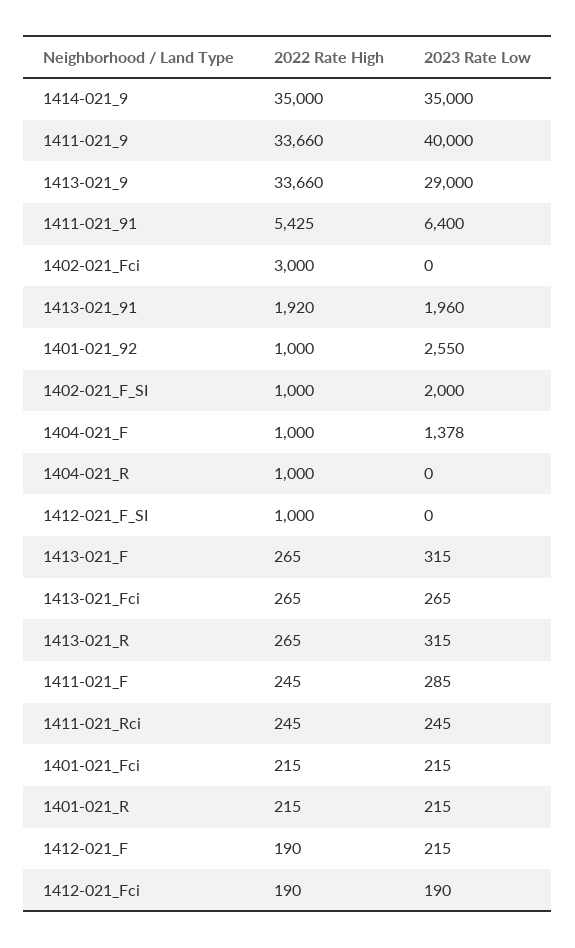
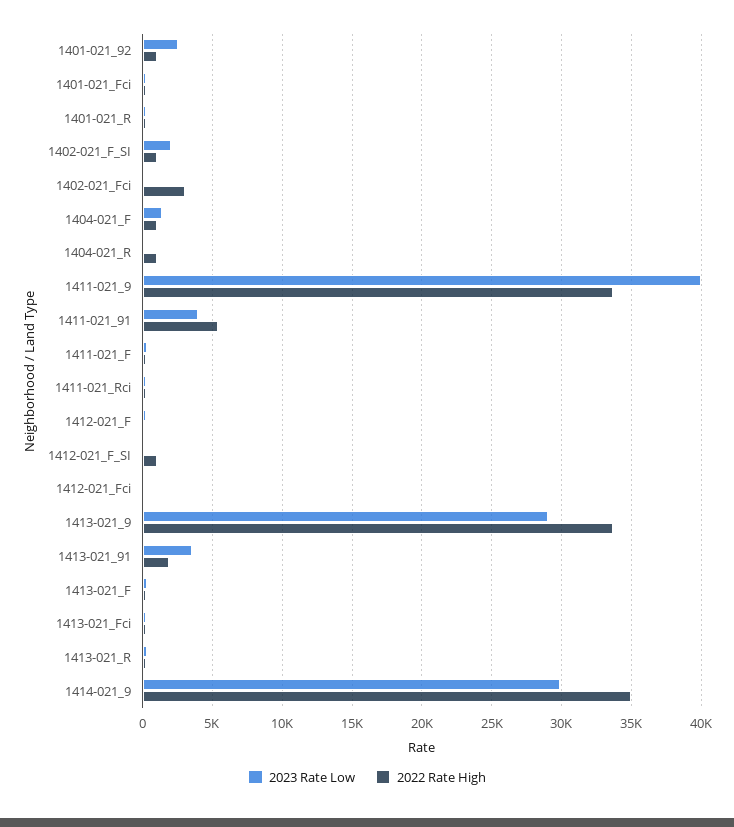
  {
    "2022 Rate High": {
      "1414-021_9": 35000,
      "1411-021_9": 33660,
      "1413-021_9": 33660,
      "1411-021_91": 5425,
      "1402-021_Fci": 3000,
      "1413-021_91": 1920,
      "1401-021_92": 1000,
      "1402-021_F_SI": 1000,
      "1404-021_F": 1000,
      "1404-021_R": 1000,
      "1412-021_F_SI": 1000,
      "1413-021_F": 265,
      "1413-021_Fci": 265,
      "1413-021_R": 265,
      "1411-021_F": 245,
      "1411-021_Rci": 245,
      "1401-021_Fci": 215,
      "1401-021_R": 215,
      "1412-021_F": 190,
      "1412-021_Fci": 190
    },
    "2023 Rate Low": {
-     "1414-021_9": 35000,
+     "1414-021_9": 30000,
      "1411-021_9": 40000,
      "1413-021_9": 29000,
-     "1411-021_91": 6400,
+     "1411-021_91": 4000,
      "1402-021_Fci": 0,
-     "1413-021_91": 1960,
+     "1413-021_91": 3500,
      "1401-021_92": 2550,
      "1402-021_F_SI": 2000,
      "1404-021_F": 1378,
      "1404-021_R": 0,
      "1412-021_F_SI": 0,
      "1413-021_F": 315,
      "1413-021_Fci": 265,
      "1413-021_R": 315,
      "1411-021_F": 285,
      "1411-021_Rci": 245,
      "1401-021_Fci": 215,
      "1401-021_R": 215,
      "1412-021_F": 215,
      "1412-021_Fci": 190
    }
  }

